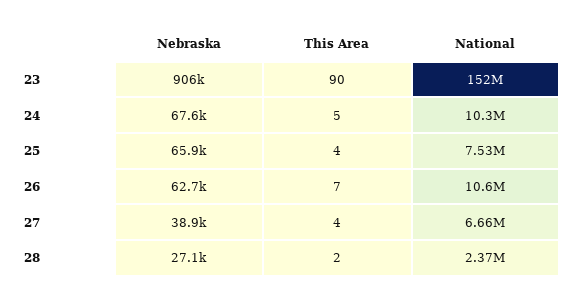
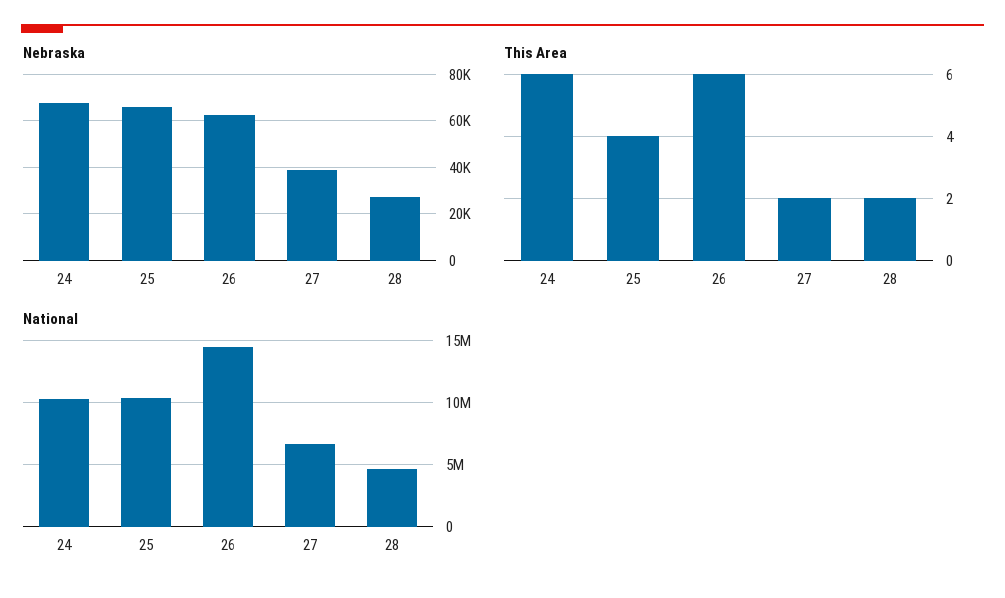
  {
    "Nebraska": {
-     "23": 906000,
      "24": 67600,
      "25": 65900,
      "26": 62700,
      "27": 38900,
      "28": 27100
    },
    "This Area": {
-     "23": 90,
-     "24": 5,
+     "24": 6,
      "25": 4,
-     "26": 7,
+     "26": 6,
-     "27": 4,
+     "27": 2,
      "28": 2
    },
    "National": {
-     "23": 152000000,
      "24": 10300000,
-     "25": 7530000,
+     "25": 10500000,
-     "26": 10600000,
+     "26": 14500000,
      "27": 6660000,
-     "28": 2370000
+     "28": 4500000
    }
  }

